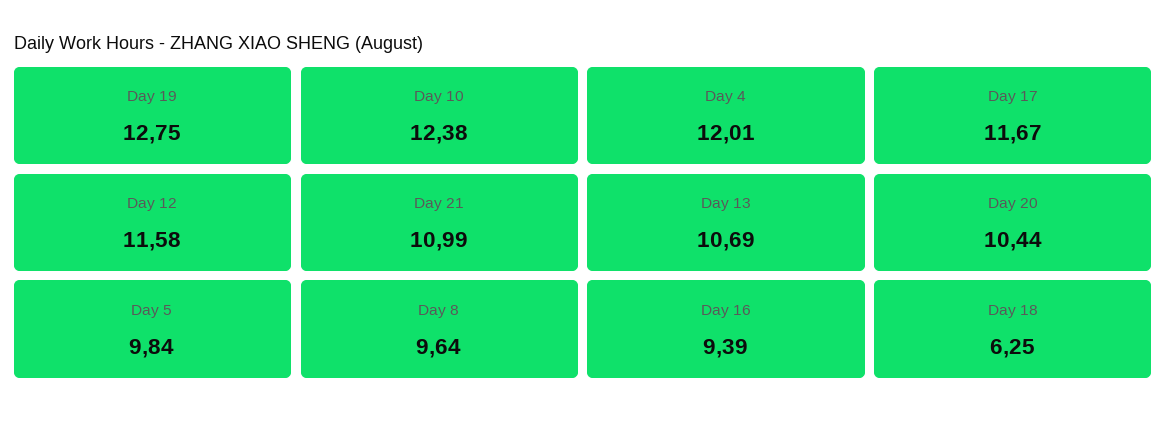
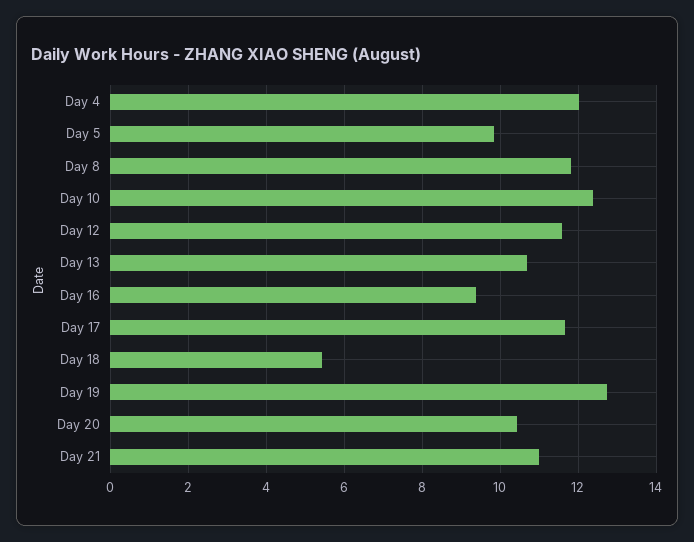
  {
    "Day 19": 12.75,
    "Day 10": 12.38,
    "Day 4": 12.01,
    "Day 17": 11.67,
    "Day 12": 11.58,
    "Day 21": 10.99,
    "Day 13": 10.69,
    "Day 20": 10.44,
    "Day 5": 9.84,
-   "Day 8": 9.64,
+   "Day 8": 11.8,
    "Day 16": 9.39,
-   "Day 18": 6.25
+   "Day 18": 5.4
  }

